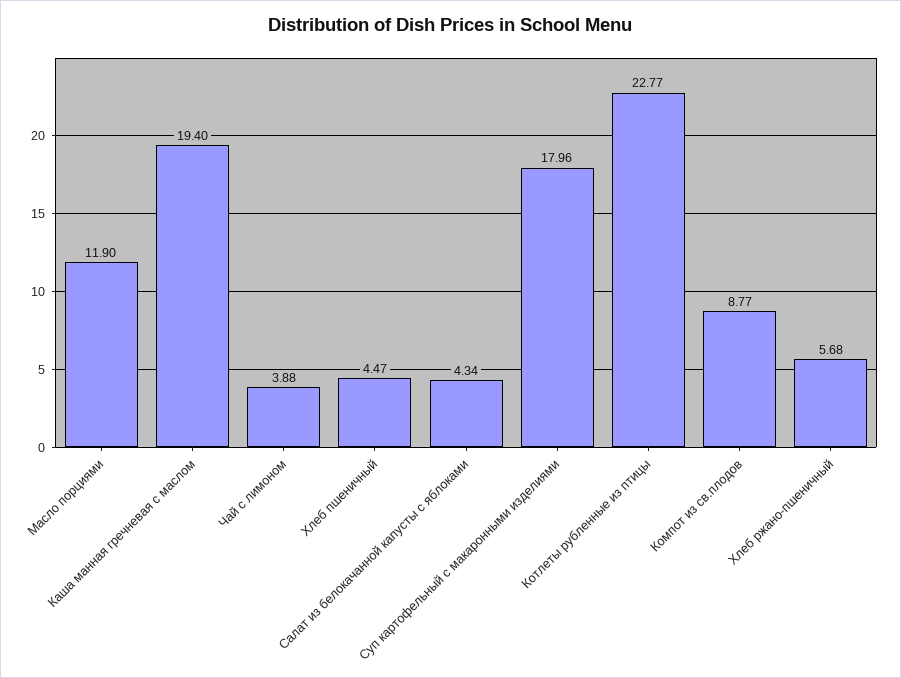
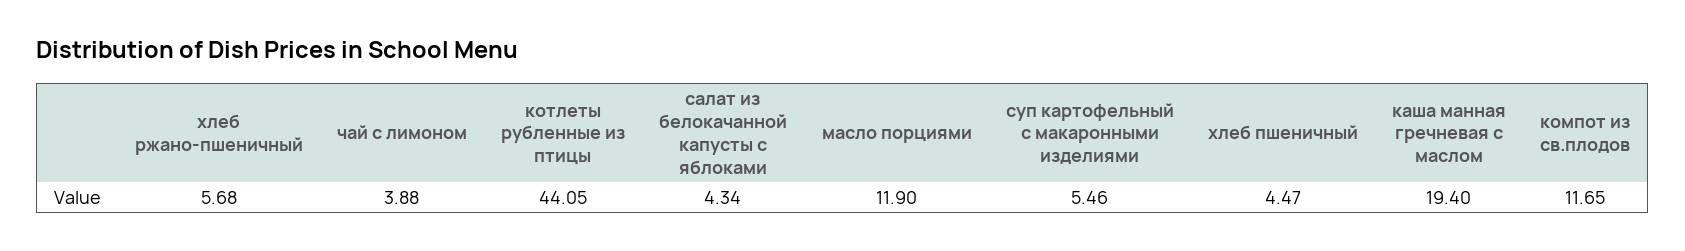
  {
    "Масло порциями": 11.9,
    "Каша манная гречневая с маслом": 19.4,
    "Чай с лимоном": 3.88,
    "Хлеб пшеничный": 4.47,
    "Салат из белокачанной капусты с яблоками": 4.34,
-   "Суп картофельный с макаронными изделиями": 17.96,
+   "Суп картофельный с макаронными изделиями": 5.46,
-   "Котлеты рубленные из птицы": 22.77,
+   "Котлеты рубленные из птицы": 44.05,
-   "Компот из св.плодов": 8.77,
+   "Компот из св.плодов": 11.65,
    "Хлеб ржано-пшеничный": 5.68
  }

